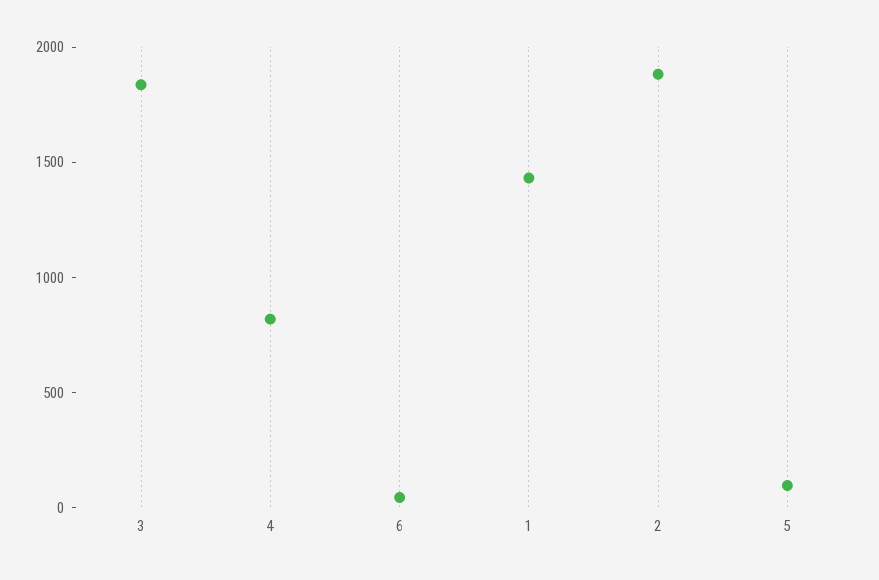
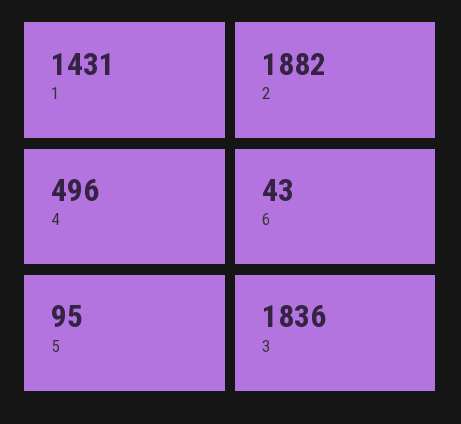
  {
    "3": 1836,
-   "4": 800,
+   "4": 496,
    "6": 43,
    "1": 1431,
    "2": 1882,
    "5": 95
  }

